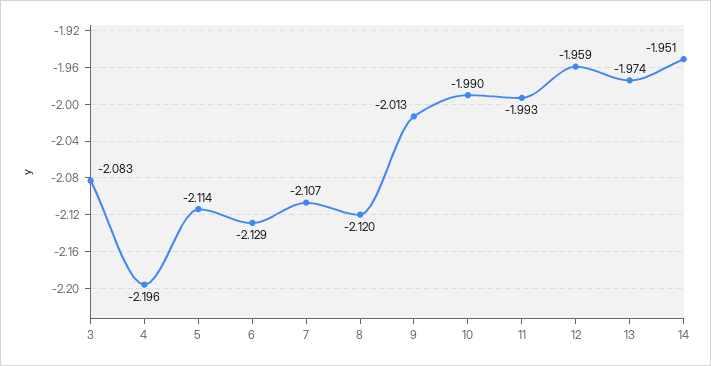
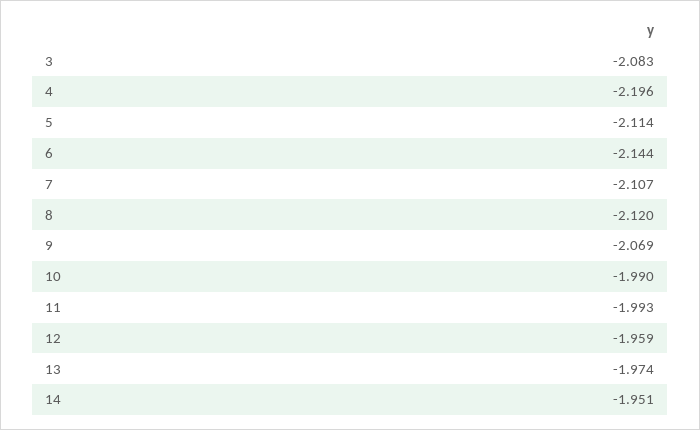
  {
    "3": -2.083,
    "4": -2.196,
    "5": -2.114,
-   "6": -2.129,
+   "6": -2.144,
    "7": -2.107,
    "8": -2.12,
-   "9": -2.013,
+   "9": -2.069,
    "10": -1.99,
    "11": -1.993,
    "12": -1.959,
    "13": -1.974,
    "14": -1.951
  }

